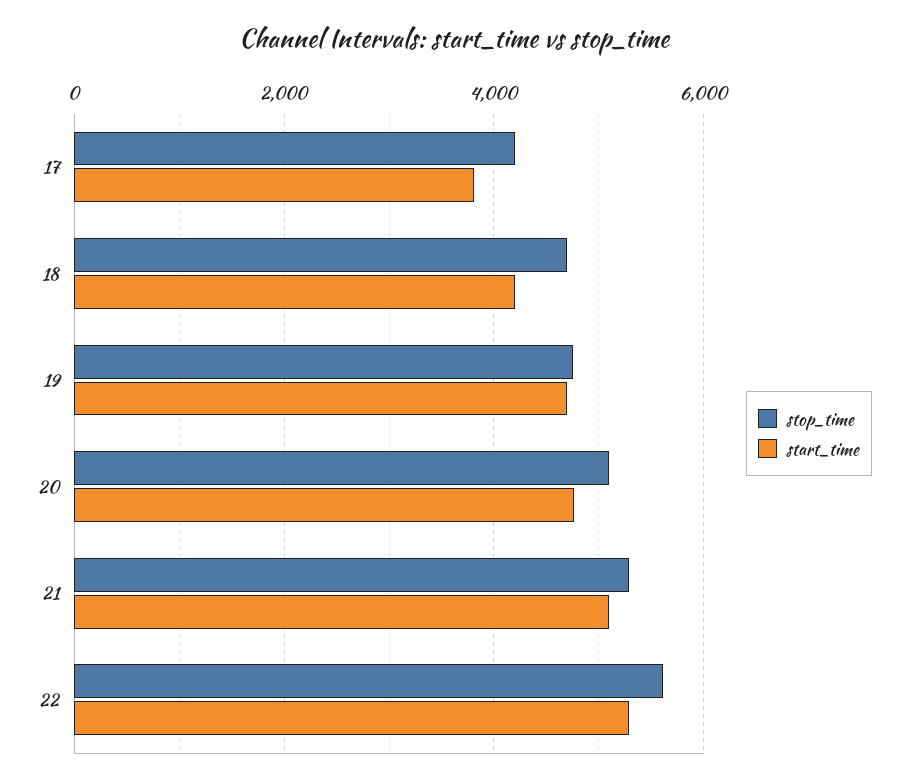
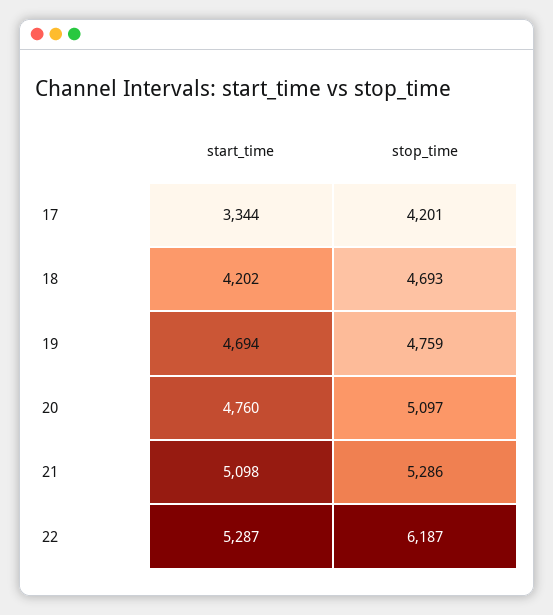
  {
    "stop_time": {
      "17": 4201,
      "18": 4693,
      "19": 4759,
      "20": 5097,
      "21": 5286,
-     "22": 5600
+     "22": 6187
    },
    "start_time": {
-     "17": 3800,
+     "17": 3344,
      "18": 4202,
      "19": 4694,
      "20": 4760,
      "21": 5098,
      "22": 5287
    }
  }

